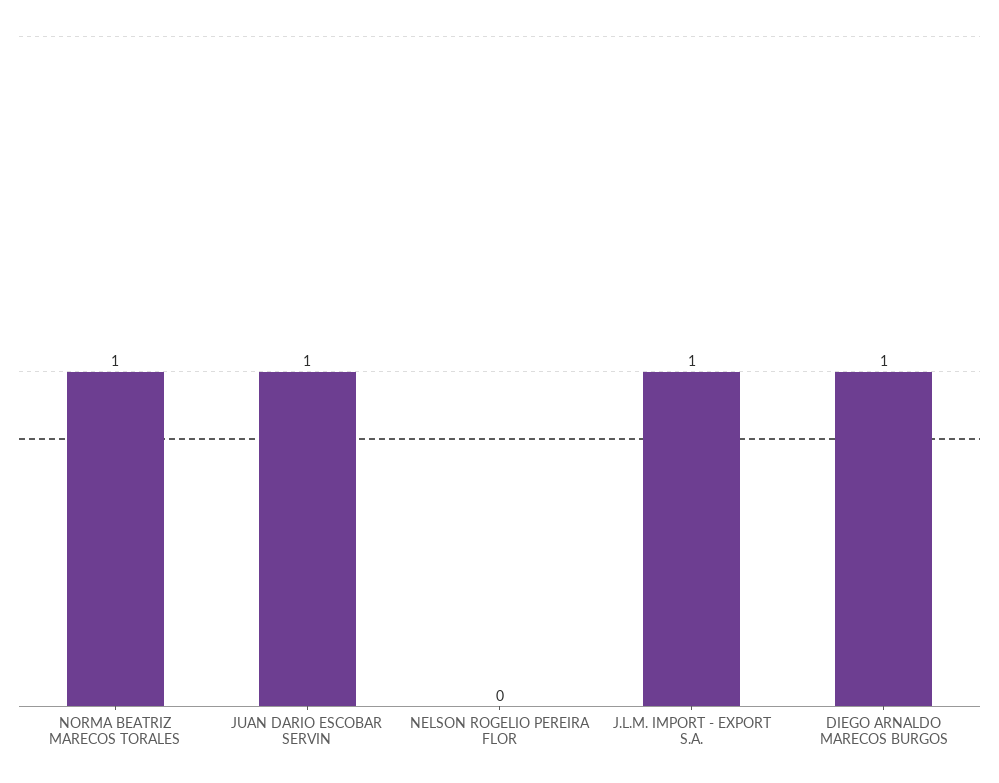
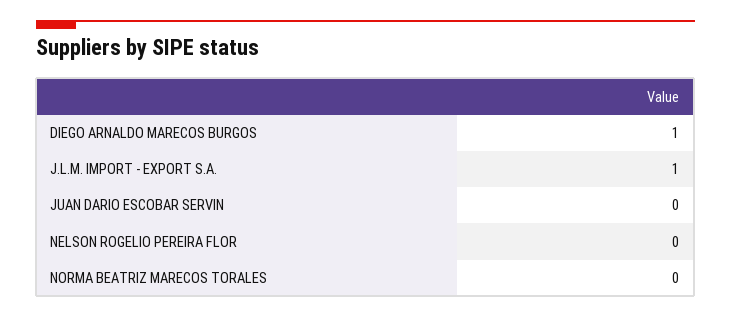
  {
-   "NORMA BEATRIZ MARECOS TORALES": 1,
+   "NORMA BEATRIZ MARECOS TORALES": 0,
-   "JUAN DARIO ESCOBAR SERVIN": 1,
+   "JUAN DARIO ESCOBAR SERVIN": 0,
    "NELSON ROGELIO PEREIRA FLOR": 0,
    "J.L.M. IMPORT - EXPORT S.A.": 1,
    "DIEGO ARNALDO MARECOS BURGOS": 1
  }

